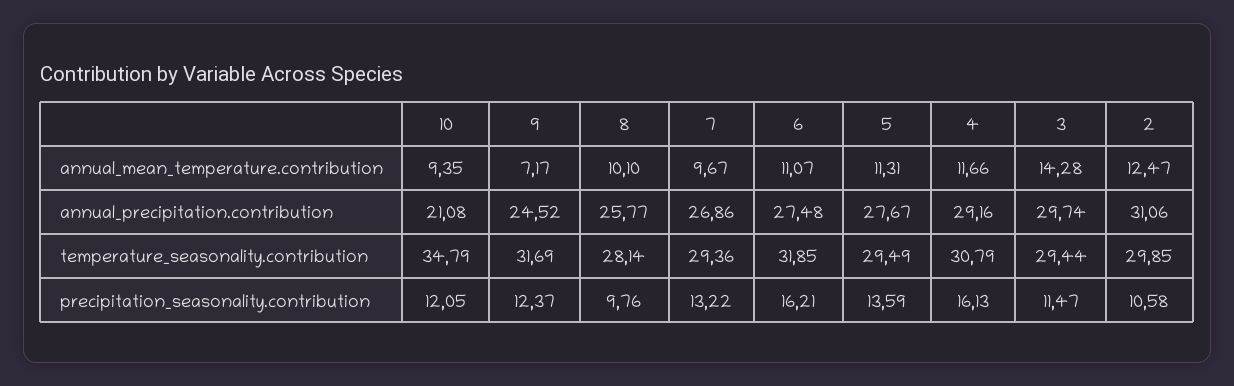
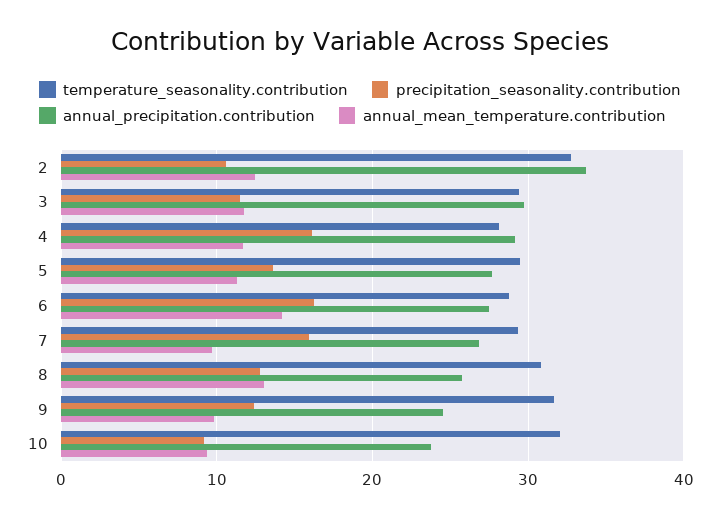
  {
    "annual_mean_temperature.contribution": {
      "10": 9.35,
-     "9": 7.17,
+     "9": 10,
-     "8": 10.1,
+     "8": 13,
      "7": 9.67,
-     "6": 11.07,
+     "6": 14,
      "5": 11.31,
      "4": 11.66,
-     "3": 14.28,
+     "3": 12,
      "2": 12.47
    },
    "annual_precipitation.contribution": {
-     "10": 21.08,
+     "10": 24,
      "9": 24.52,
      "8": 25.77,
      "7": 26.86,
      "6": 27.48,
      "5": 27.67,
      "4": 29.16,
      "3": 29.74,
-     "2": 31.06
+     "2": 34
    },
    "temperature_seasonality.contribution": {
-     "10": 34.79,
+     "10": 32,
      "9": 31.69,
-     "8": 28.14,
+     "8": 31,
      "7": 29.36,
-     "6": 31.85,
+     "6": 29,
      "5": 29.49,
-     "4": 30.79,
+     "4": 28,
      "3": 29.44,
-     "2": 29.85
+     "2": 33
    },
    "precipitation_seasonality.contribution": {
-     "10": 12.05,
+     "10": 9,
      "9": 12.37,
-     "8": 9.76,
+     "8": 13,
-     "7": 13.22,
+     "7": 16,
      "6": 16.21,
      "5": 13.59,
      "4": 16.13,
      "3": 11.47,
      "2": 10.58
    }
  }

